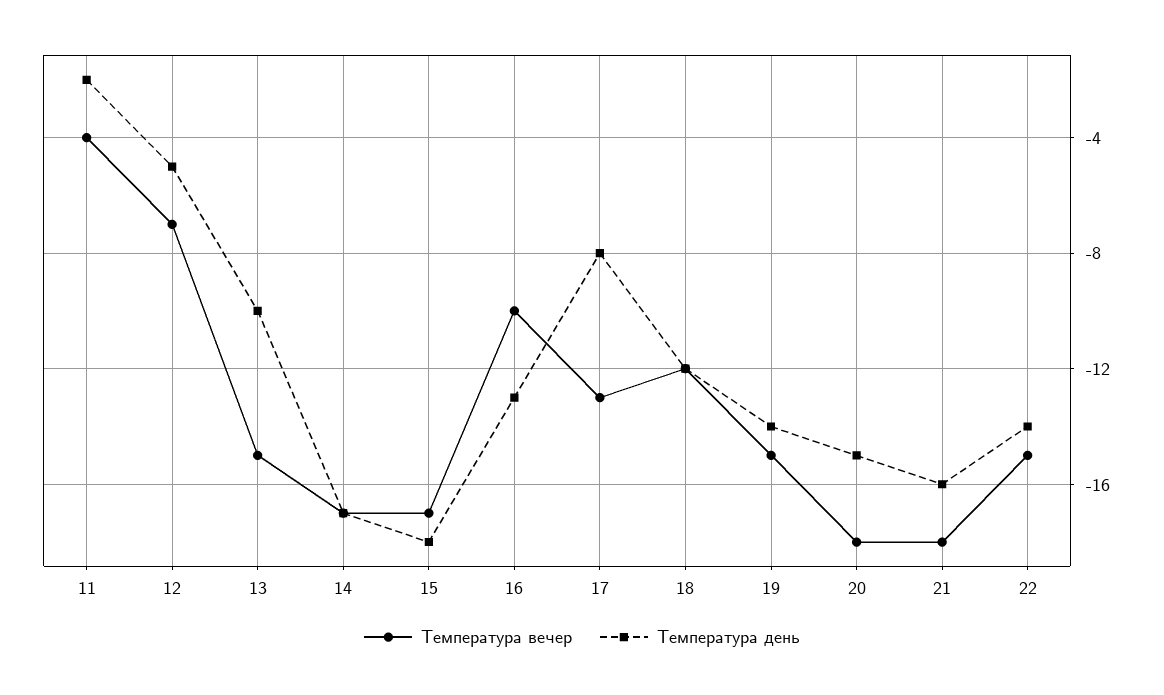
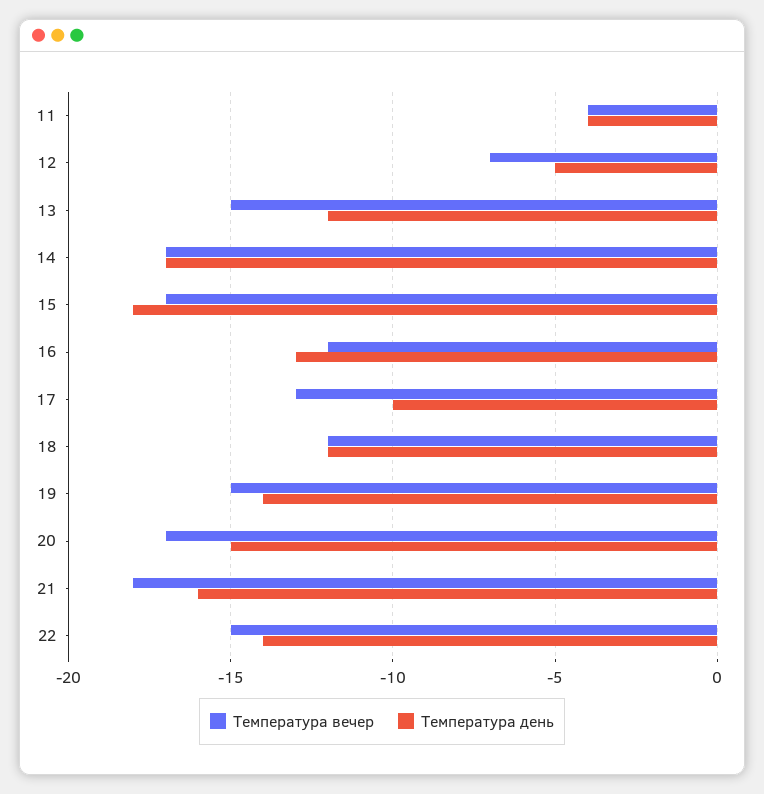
  {
    "Температура вечер": {
      "11": -4,
      "12": -7,
      "13": -15,
      "14": -17,
      "15": -17,
-     "16": -10,
+     "16": -12,
      "17": -13,
      "18": -12,
      "19": -15,
-     "20": -18,
+     "20": -17,
      "21": -18,
      "22": -15
    },
    "Температура день": {
-     "11": -2,
+     "11": -4,
      "12": -5,
-     "13": -10,
+     "13": -12,
      "14": -17,
      "15": -18,
      "16": -13,
-     "17": -8,
+     "17": -10,
      "18": -12,
      "19": -14,
      "20": -15,
      "21": -16,
      "22": -14
    }
  }

